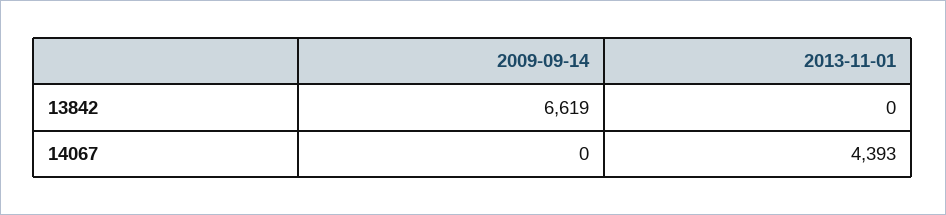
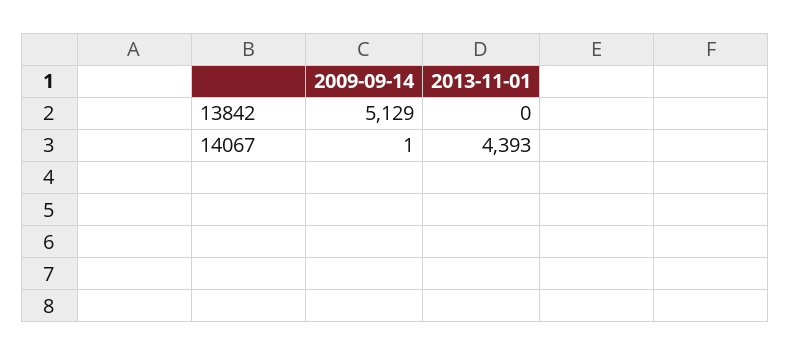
  {
    "2009-09-14": {
-     "13842": 6619,
+     "13842": 5129,
-     "14067": 0
+     "14067": 1
    },
    "2013-11-01": {
      "13842": 0,
      "14067": 4393
    }
  }

